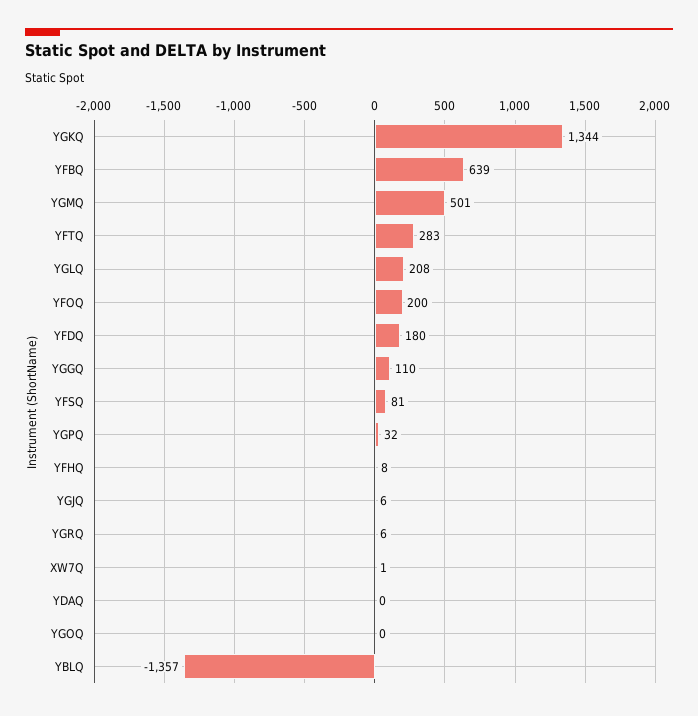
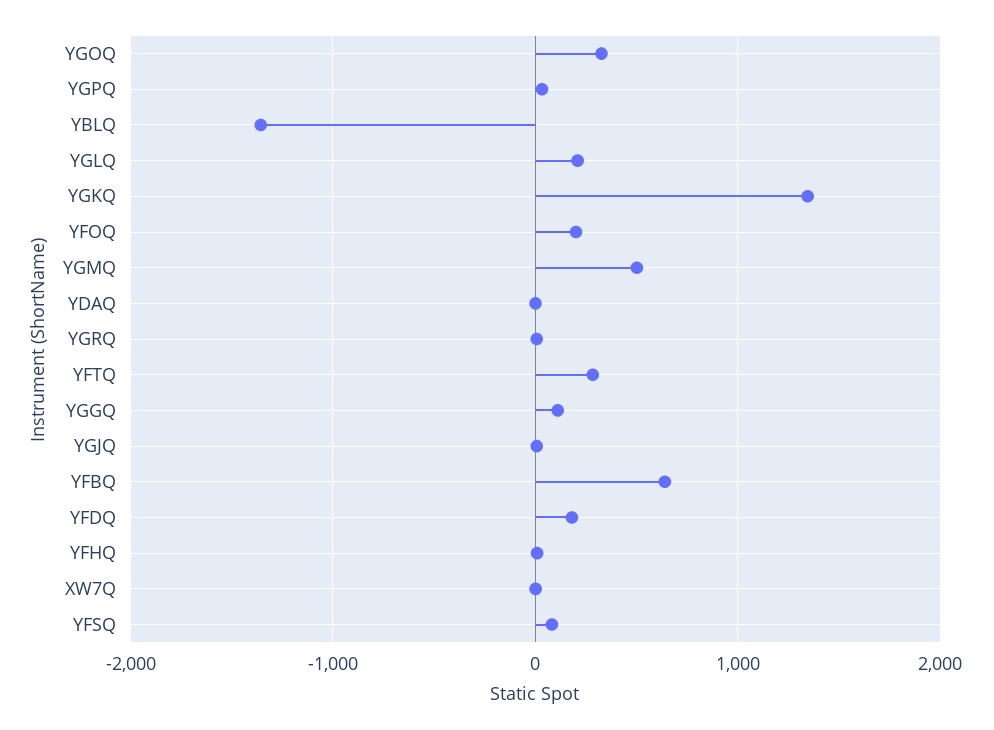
  {
    "YGKQ": 1344,
    "YFBQ": 639,
    "YGMQ": 501,
    "YFTQ": 283,
    "YGLQ": 208,
    "YFOQ": 200,
    "YFDQ": 180,
    "YGGQ": 110,
    "YFSQ": 81,
    "YGPQ": 32,
    "YFHQ": 8,
    "YGJQ": 6,
    "YGRQ": 6,
    "XW7Q": 1,
    "YDAQ": 0,
-   "YGOQ": 0,
+   "YGOQ": 300,
    "YBLQ": -1357
  }

